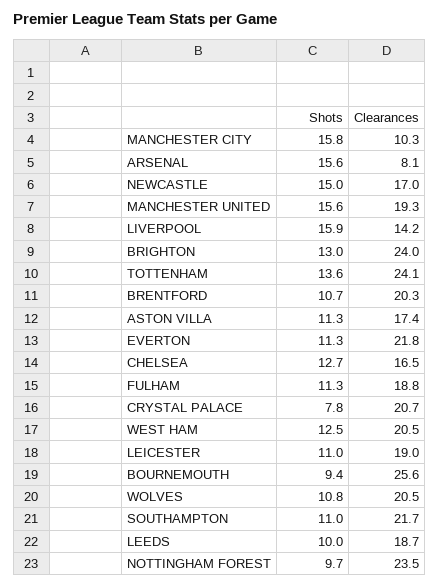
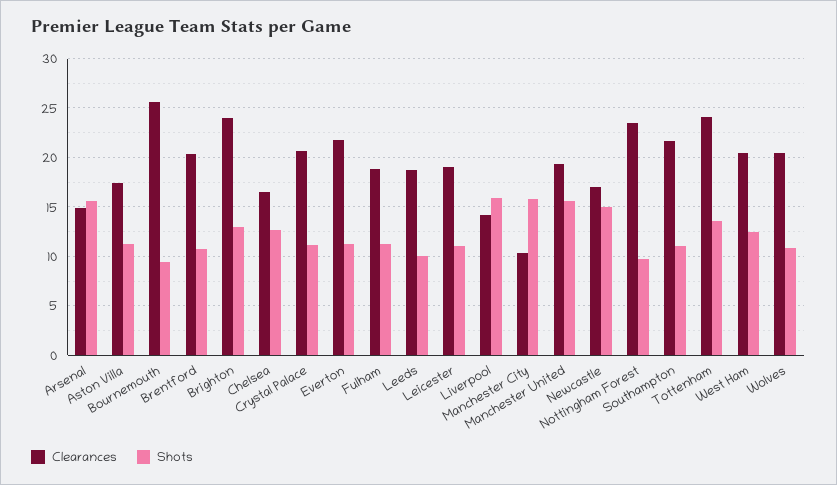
  {
    "Shots": {
      "MANCHESTER CITY": 15.8,
      "ARSENAL": 15.6,
      "NEWCASTLE": 15,
      "MANCHESTER UNITED": 15.6,
      "LIVERPOOL": 15.9,
      "BRIGHTON": 13,
      "TOTTENHAM": 13.6,
      "BRENTFORD": 10.7,
      "ASTON VILLA": 11.3,
      "EVERTON": 11.3,
      "CHELSEA": 12.7,
      "FULHAM": 11.3,
-     "CRYSTAL PALACE": 7.8,
+     "CRYSTAL PALACE": 11,
      "WEST HAM": 12.5,
      "LEICESTER": 11,
      "BOURNEMOUTH": 9.4,
      "WOLVES": 10.8,
      "SOUTHAMPTON": 11,
      "LEEDS": 10,
      "NOTTINGHAM FOREST": 9.7
    },
    "Clearances": {
      "MANCHESTER CITY": 10.3,
-     "ARSENAL": 8.1,
+     "ARSENAL": 15,
      "NEWCASTLE": 17,
      "MANCHESTER UNITED": 19.3,
      "LIVERPOOL": 14.2,
      "BRIGHTON": 24,
      "TOTTENHAM": 24.1,
      "BRENTFORD": 20.3,
      "ASTON VILLA": 17.4,
      "EVERTON": 21.8,
      "CHELSEA": 16.5,
      "FULHAM": 18.8,
      "CRYSTAL PALACE": 20.7,
      "WEST HAM": 20.5,
      "LEICESTER": 19,
      "BOURNEMOUTH": 25.6,
      "WOLVES": 20.5,
      "SOUTHAMPTON": 21.7,
      "LEEDS": 18.7,
      "NOTTINGHAM FOREST": 23.5
    }
  }

